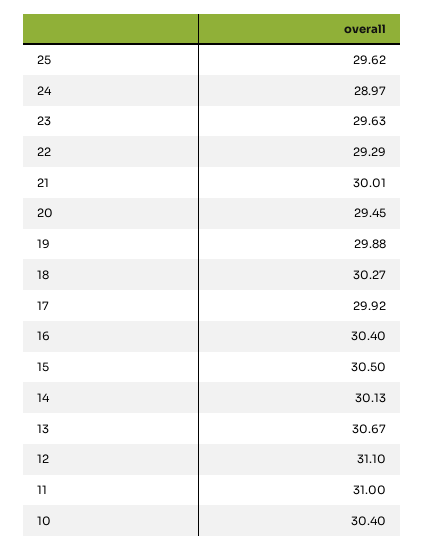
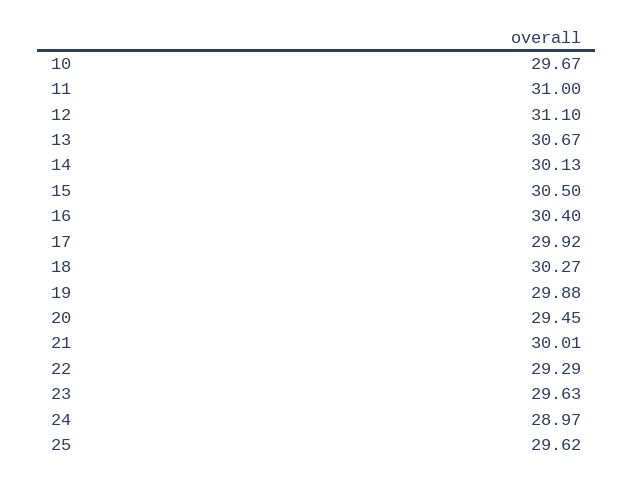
  {
    "25": 29.62,
    "24": 28.97,
    "23": 29.63,
    "22": 29.29,
    "21": 30.01,
    "20": 29.45,
    "19": 29.88,
    "18": 30.27,
    "17": 29.92,
    "16": 30.4,
    "15": 30.5,
    "14": 30.13,
    "13": 30.67,
    "12": 31.1,
    "11": 31,
-   "10": 30.4
+   "10": 29.67
  }

